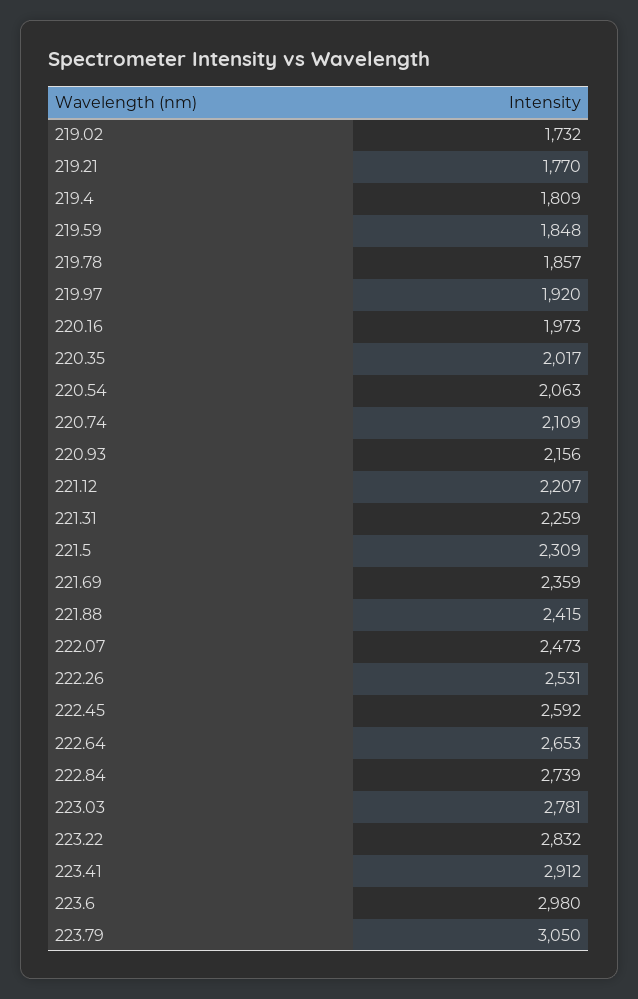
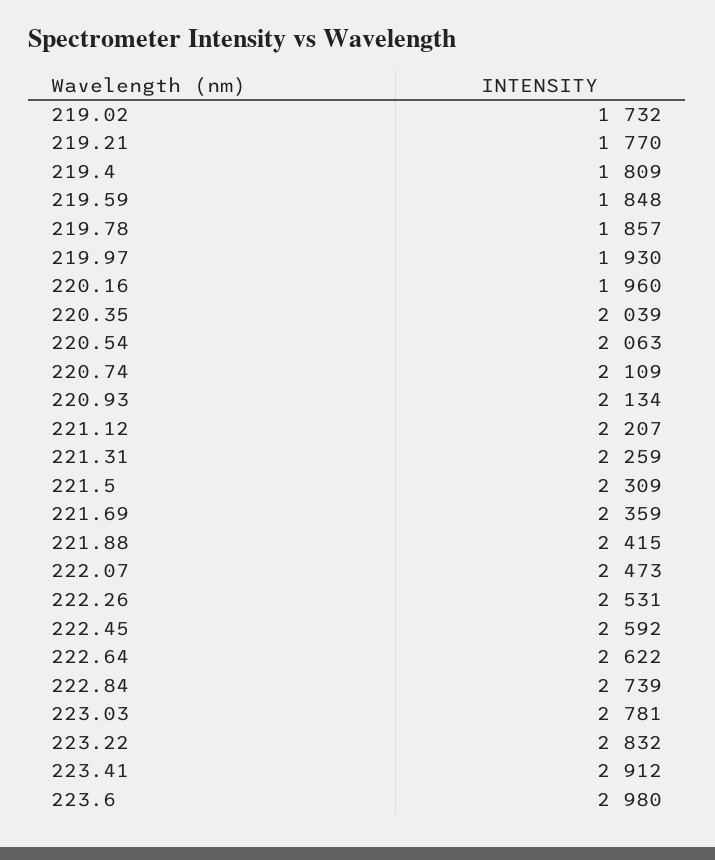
  {
    "219.02": 1732,
    "219.21": 1770,
    "219.4": 1809,
    "219.59": 1848,
    "219.78": 1857,
-   "219.97": 1920,
+   "219.97": 1930,
-   "220.16": 1973,
+   "220.16": 1960,
-   "220.35": 2017,
+   "220.35": 2039,
    "220.54": 2063,
    "220.74": 2109,
-   "220.93": 2156,
+   "220.93": 2134,
    "221.12": 2207,
    "221.31": 2259,
    "221.5": 2309,
    "221.69": 2359,
    "221.88": 2415,
    "222.07": 2473,
    "222.26": 2531,
    "222.45": 2592,
-   "222.64": 2653,
+   "222.64": 2622,
    "222.84": 2739,
    "223.03": 2781,
    "223.22": 2832,
    "223.41": 2912,
-   "223.6": 2980,
+   "223.6": 2980
-   "223.79": 3050
  }

